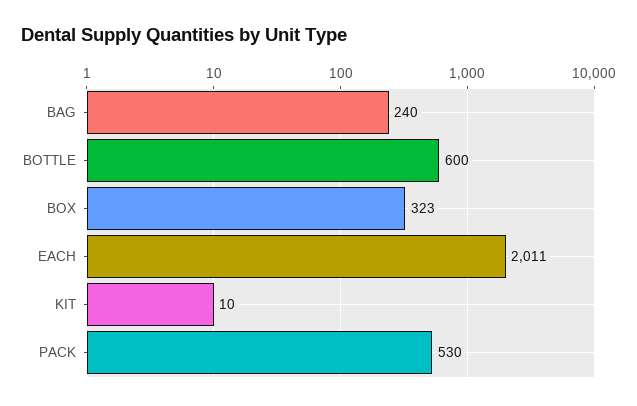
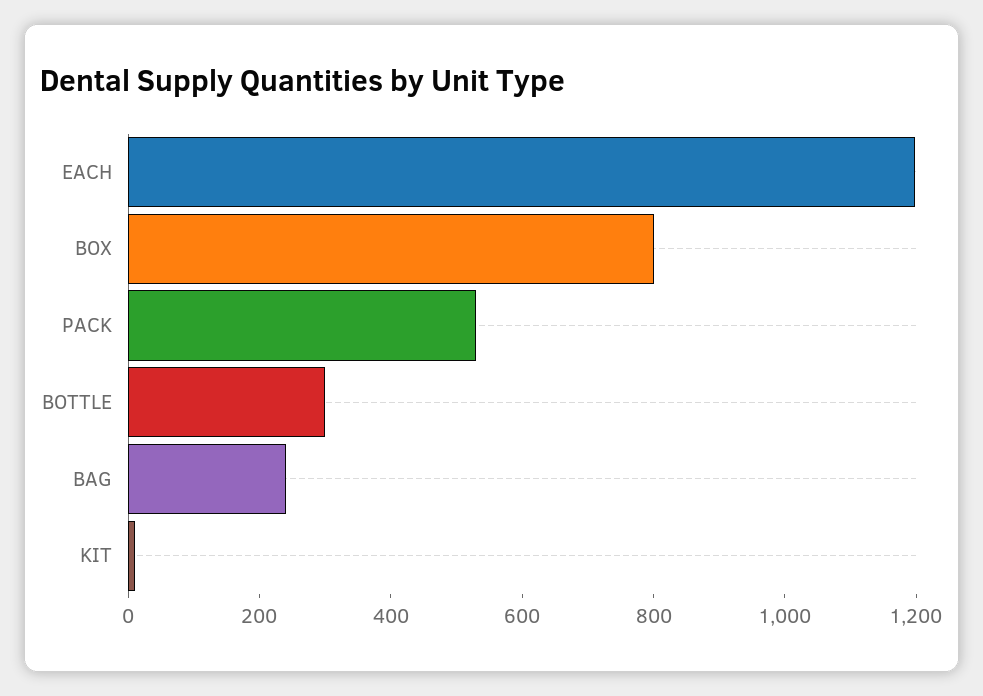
  {
    "BAG": 240,
-   "BOTTLE": 600,
+   "BOTTLE": 300,
-   "BOX": 323,
+   "BOX": 800,
-   "EACH": 2011,
+   "EACH": 1200,
    "KIT": 10,
    "PACK": 530
  }

